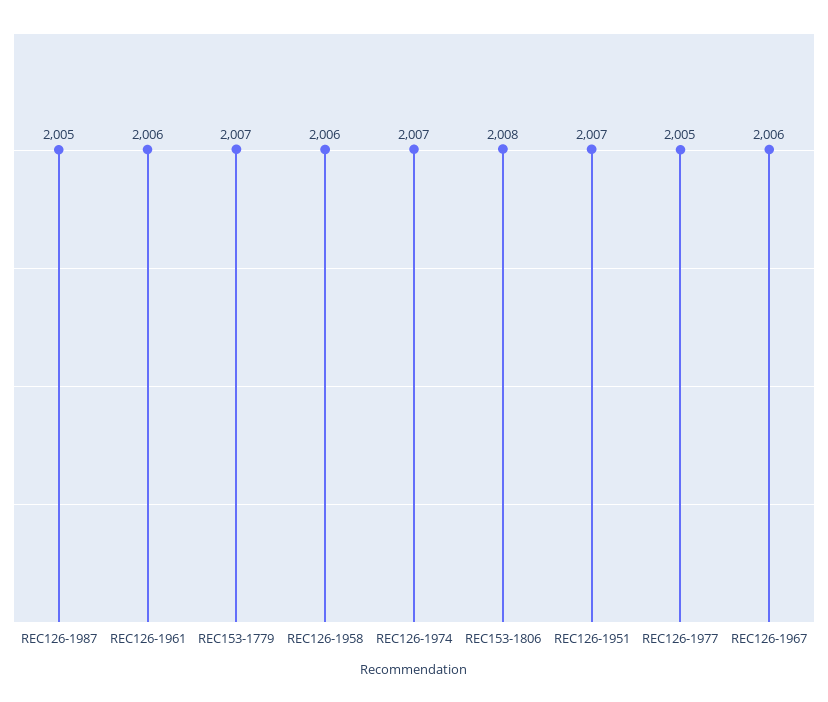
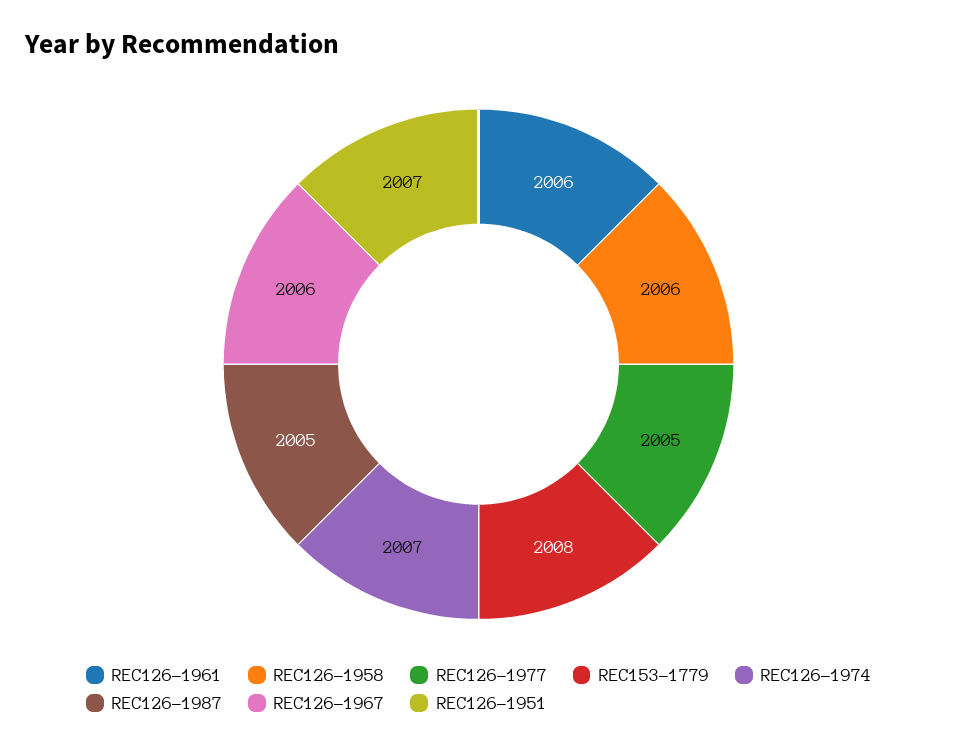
  {
    "REC126-1987": 2005,
    "REC126-1961": 2006,
-   "REC153-1779": 2007,
+   "REC153-1779": 2008,
    "REC126-1958": 2006,
    "REC126-1974": 2007,
-   "REC153-1806": 2008,
    "REC126-1951": 2007,
    "REC126-1977": 2005,
    "REC126-1967": 2006
  }

